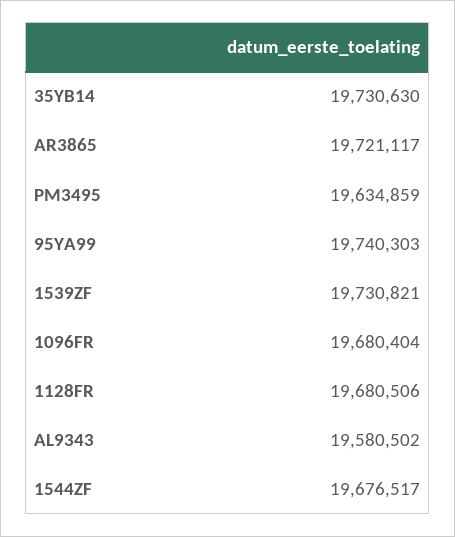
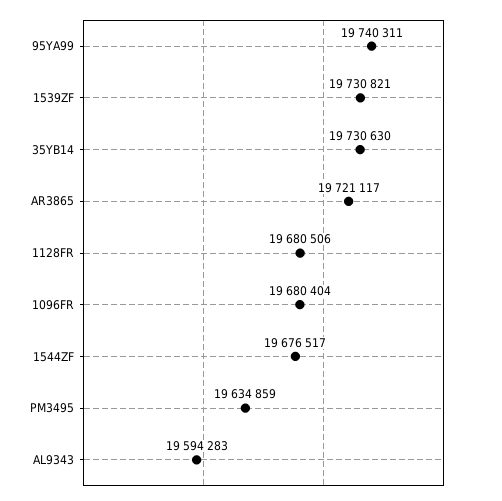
  {
    "35YB14": 19730630,
    "AR3865": 19721117,
    "PM3495": 19634859,
-   "95YA99": 19740303,
+   "95YA99": 19740311,
    "1539ZF": 19730821,
    "1096FR": 19680404,
    "1128FR": 19680506,
-   "AL9343": 19580502,
+   "AL9343": 19594283,
    "1544ZF": 19676517
  }

